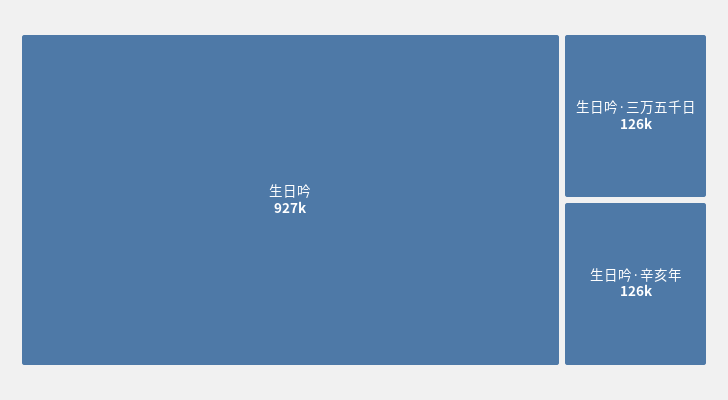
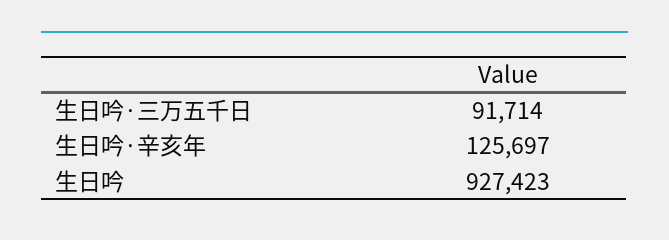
  {
    "生日吟": 927423,
-   "生日吟·三万五千日": 126000,
+   "生日吟·三万五千日": 91714,
    "生日吟·辛亥年": 125697
  }

